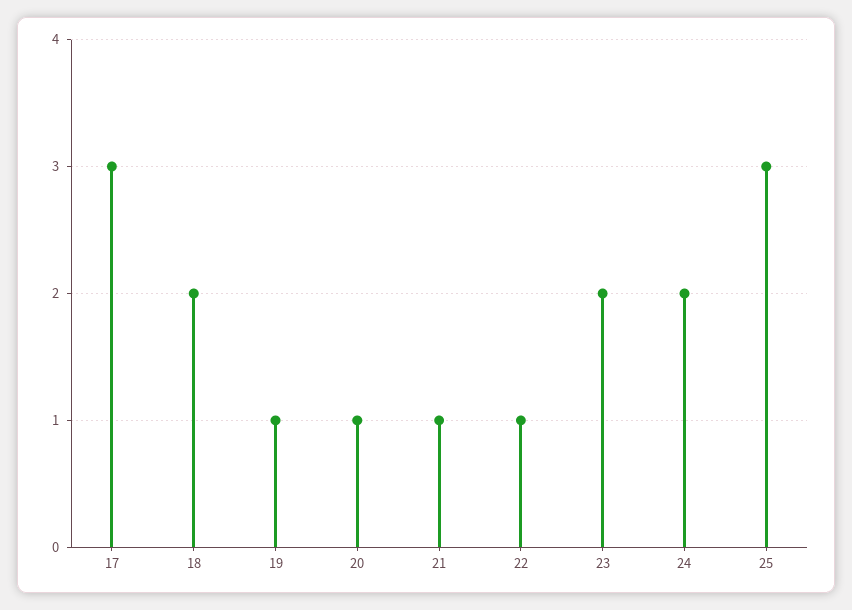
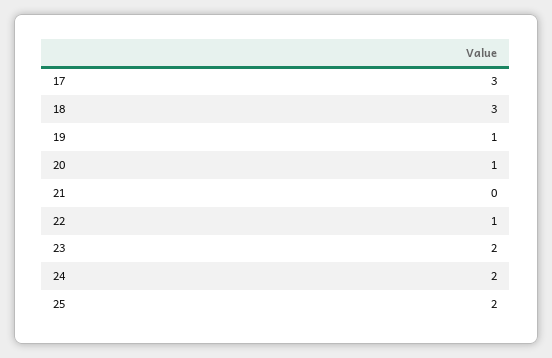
  {
    "17": 3,
-   "18": 2,
+   "18": 3,
    "19": 1,
    "20": 1,
-   "21": 1,
+   "21": 0,
    "22": 1,
    "23": 2,
    "24": 2,
-   "25": 3
+   "25": 2
  }

